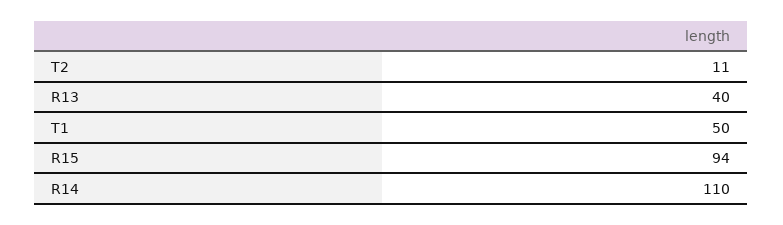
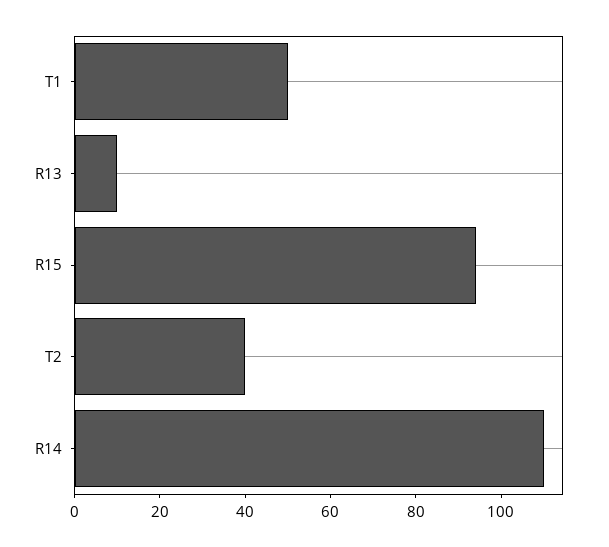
  {
-   "T2": 11,
+   "T2": 40,
-   "R13": 40,
+   "R13": 10,
    "T1": 50,
    "R15": 94,
    "R14": 110
  }

